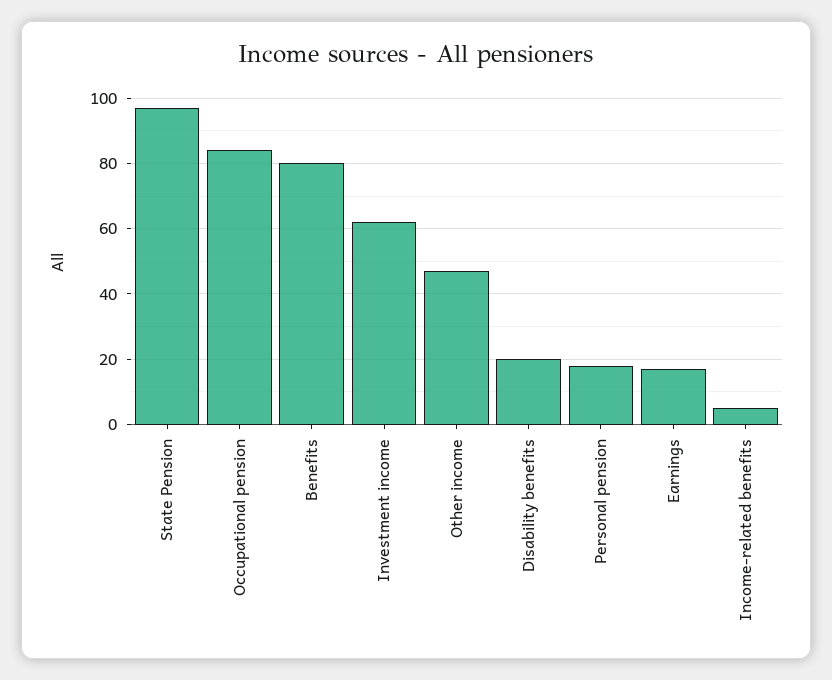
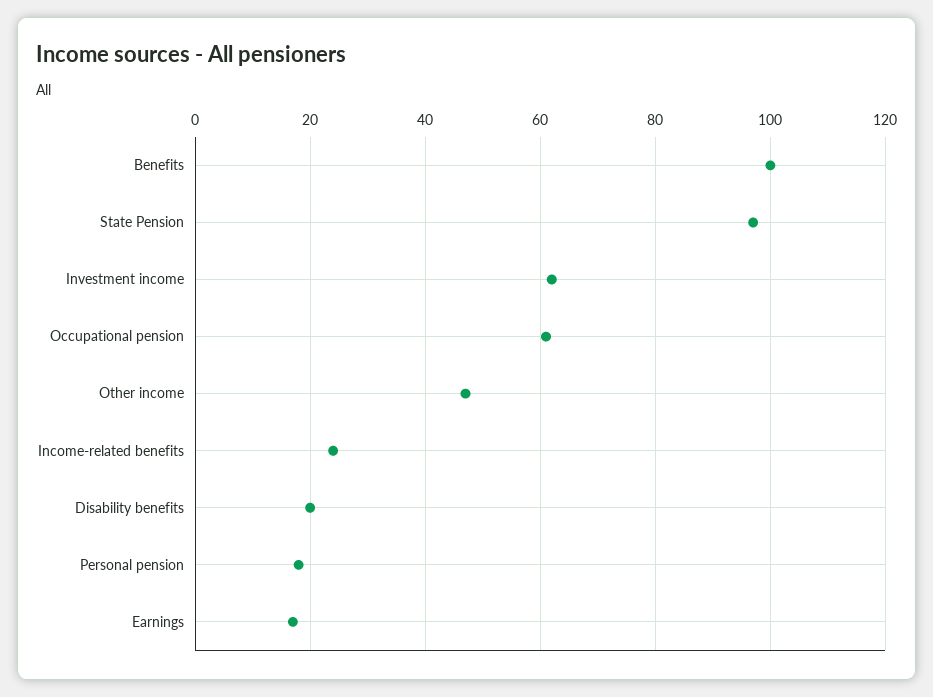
  {
    "State Pension": 95,
-   "Occupational pension": 85,
+   "Occupational pension": 60,
-   "Benefits": 80,
+   "Benefits": 100,
    "Investment income": 60,
    "Other income": 45,
    "Disability benefits": 20,
    "Personal pension": 20,
    "Earnings": 15,
-   "Income-related benefits": 5
+   "Income-related benefits": 25
  }

